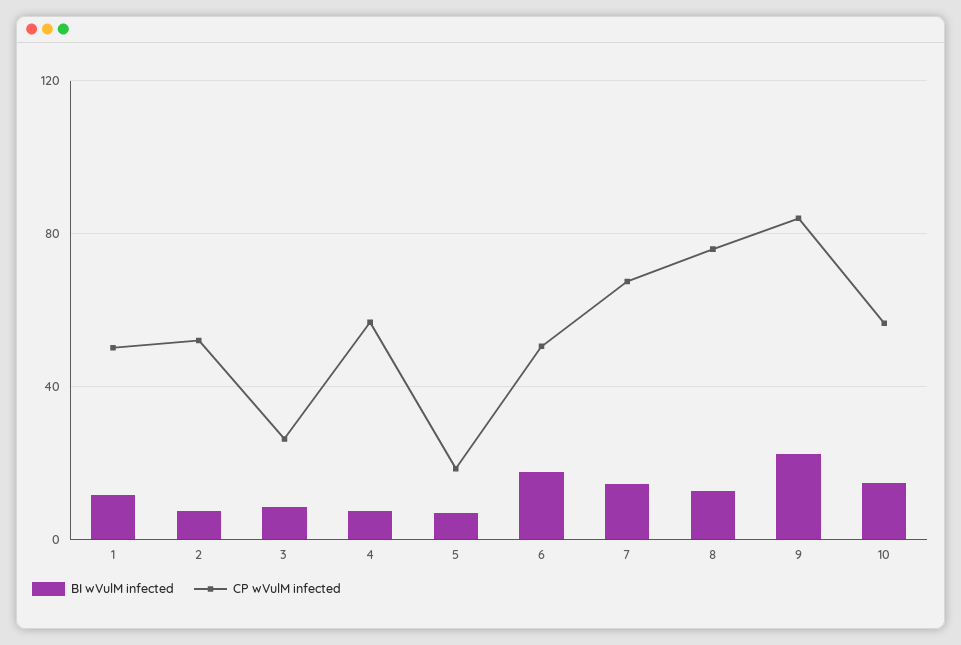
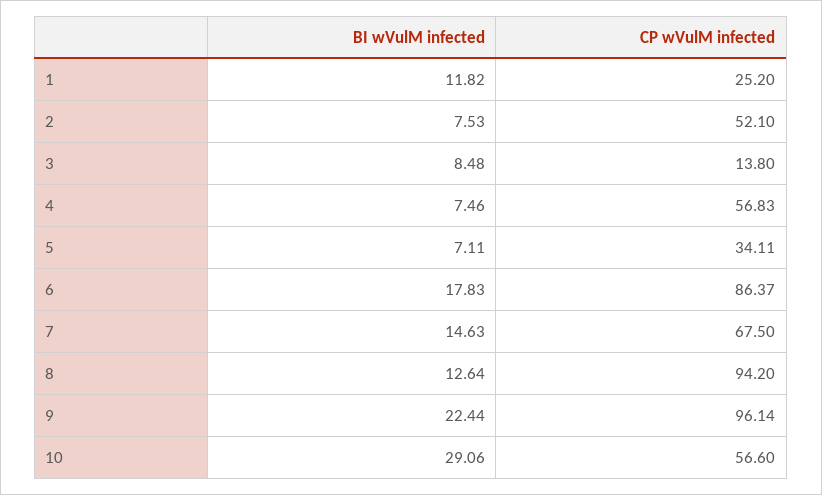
  {
    "BI wVulM infected": {
      "1": 11.82,
      "2": 7.53,
      "3": 8.48,
      "4": 7.46,
      "5": 7.11,
      "6": 17.83,
      "7": 14.63,
      "8": 12.64,
      "9": 22.44,
-     "10": 15
+     "10": 29.06
    },
    "CP wVulM infected": {
-     "1": 50,
+     "1": 25.2,
      "2": 52.1,
-     "3": 25,
+     "3": 13.8,
      "4": 56.83,
-     "5": 20,
+     "5": 34.11,
-     "6": 50,
+     "6": 86.37,
      "7": 67.5,
-     "8": 75,
+     "8": 94.2,
-     "9": 85,
+     "9": 96.14,
      "10": 56.6
    }
  }

